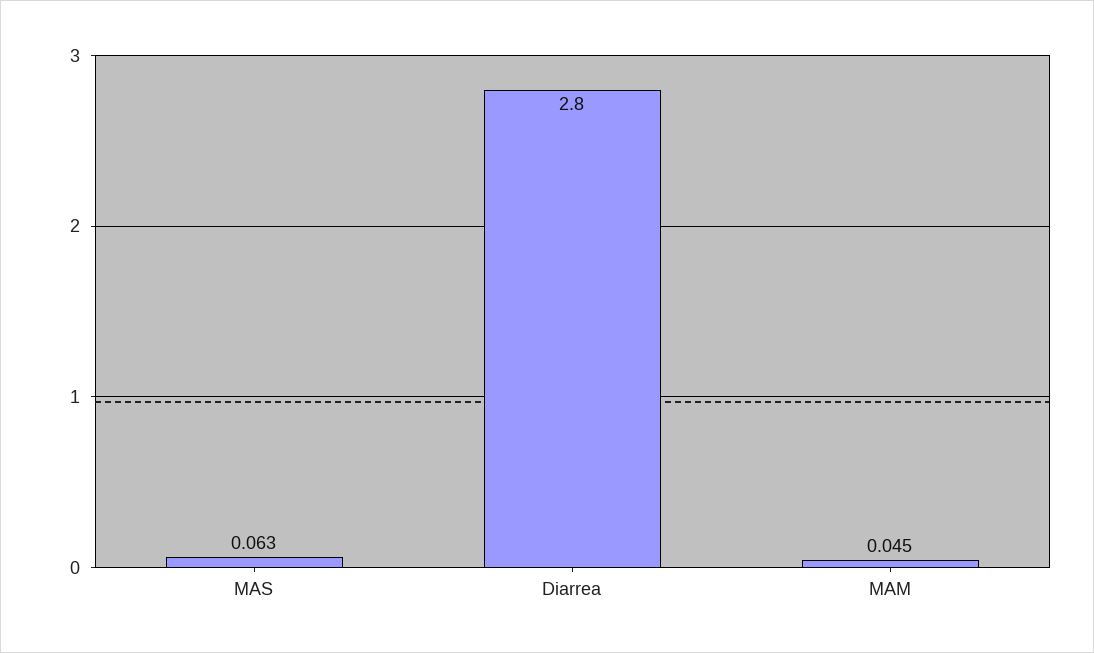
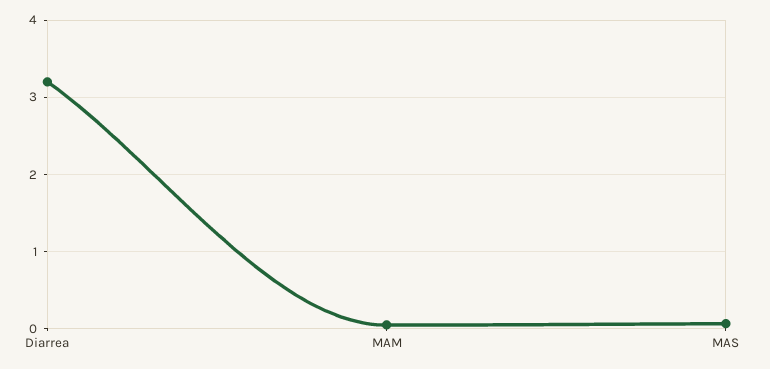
  {
    "MAS": 0.063,
-   "Diarrea": 2.8,
+   "Diarrea": 3.2,
    "MAM": 0.045
  }

